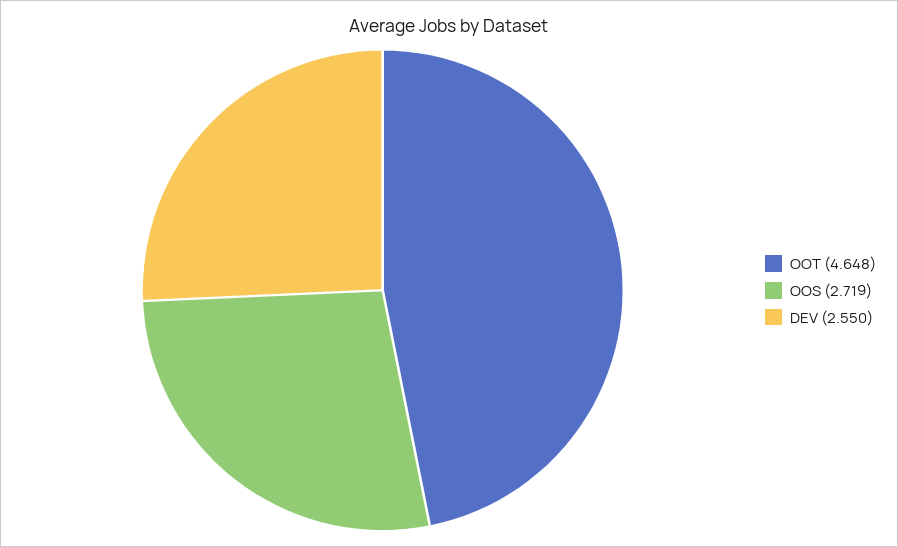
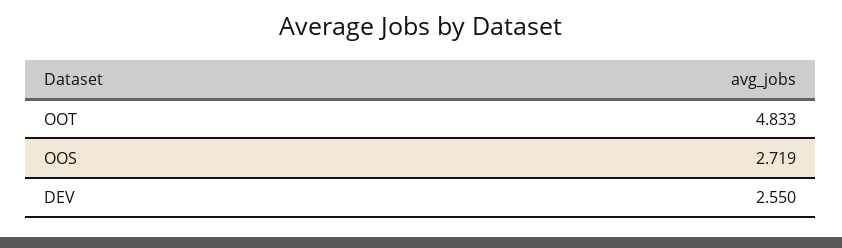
  {
-   "OOT": 4.648,
+   "OOT": 4.833,
    "OOS": 2.719,
    "DEV": 2.55
  }

